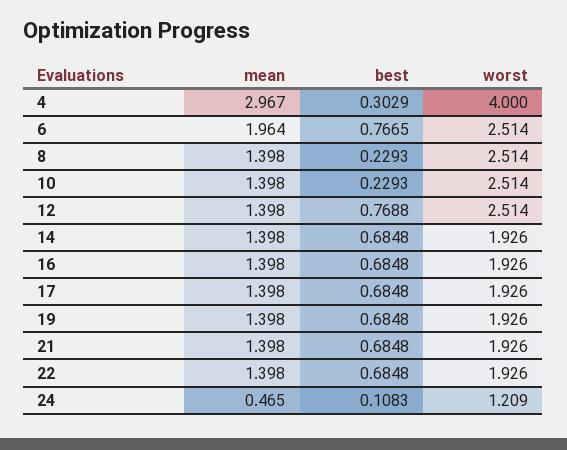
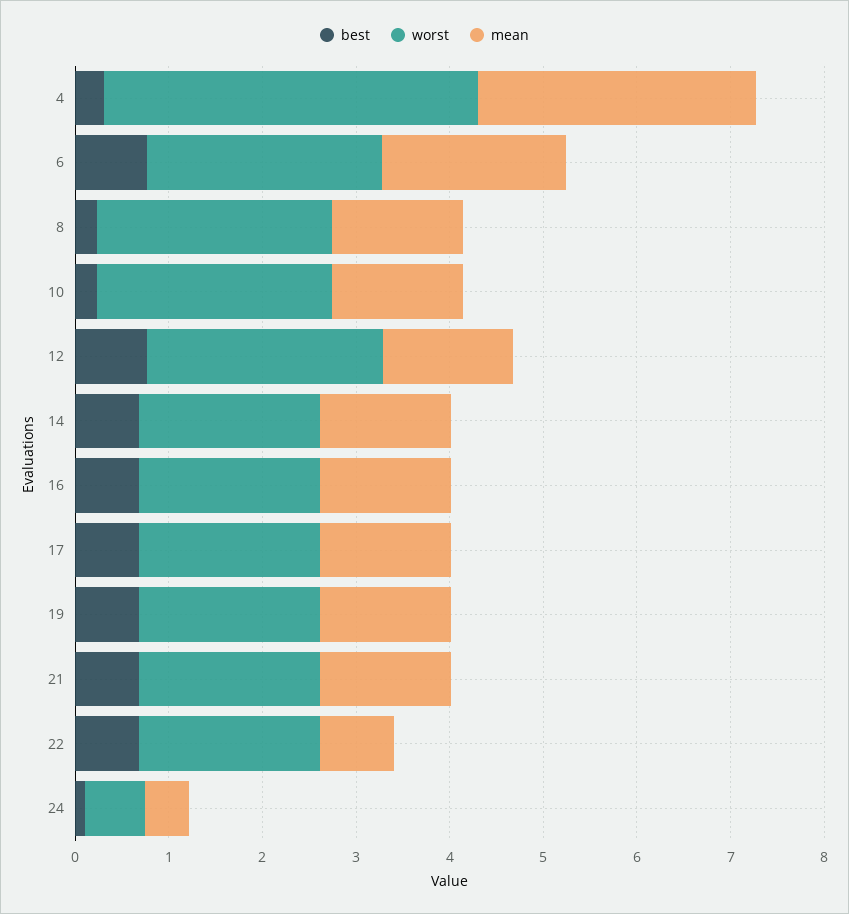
  {
    "mean": {
      "4": 2.967,
      "6": 1.964,
      "8": 1.398,
      "10": 1.398,
      "12": 1.398,
      "14": 1.398,
      "16": 1.398,
      "17": 1.398,
      "19": 1.398,
      "21": 1.398,
-     "22": 1.398,
+     "22": 0.8,
      "24": 0.465
    },
    "best": {
      "4": 0.3029,
      "6": 0.7665,
      "8": 0.2293,
      "10": 0.2293,
      "12": 0.7688,
      "14": 0.6848,
      "16": 0.6848,
      "17": 0.6848,
      "19": 0.6848,
      "21": 0.6848,
      "22": 0.6848,
      "24": 0.1083
    },
    "worst": {
      "4": 4,
      "6": 2.514,
      "8": 2.514,
      "10": 2.514,
      "12": 2.514,
      "14": 1.926,
      "16": 1.926,
      "17": 1.926,
      "19": 1.926,
      "21": 1.926,
      "22": 1.926,
-     "24": 1.209
+     "24": 0.6
    }
  }

